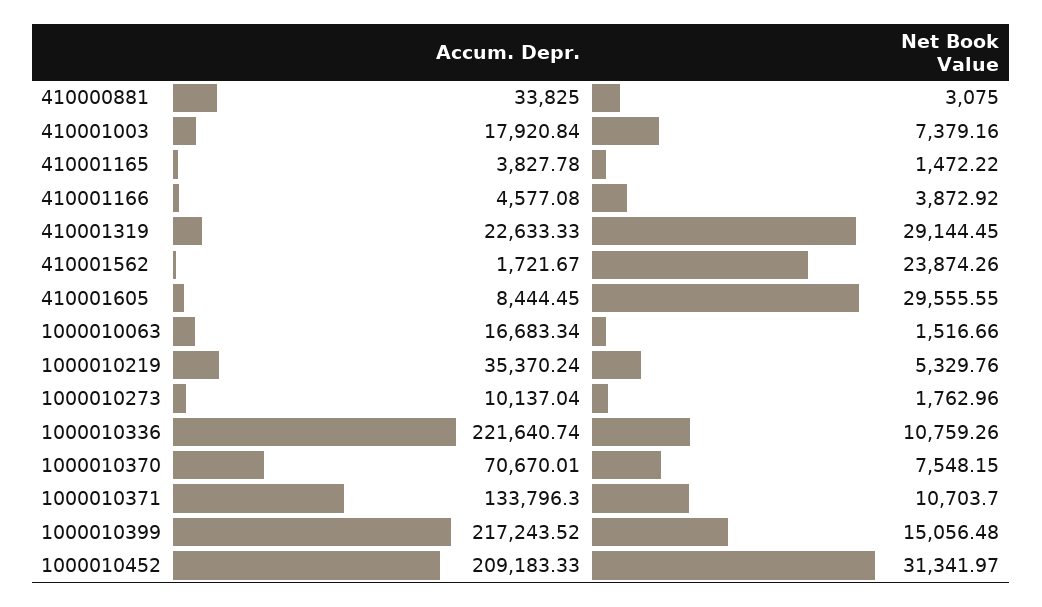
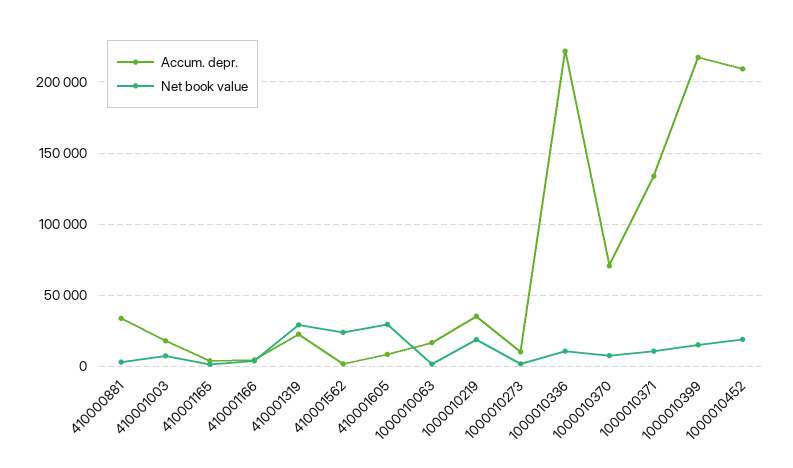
  {
    "Accum. Depr.": {
      "410000881": 33825,
      "410001003": 17920.84,
      "410001165": 3827.78,
      "410001166": 4577.08,
      "410001319": 22633.33,
      "410001562": 1721.67,
      "410001605": 8444.45,
      "1000010063": 16683.34,
      "1000010219": 35370.24,
      "1000010273": 10137.04,
      "1000010336": 221640.74,
      "1000010370": 70670.01,
      "1000010371": 133796.3,
      "1000010399": 217243.52,
      "1000010452": 209183.33
    },
    "Net Book Value": {
      "410000881": 3075,
      "410001003": 7379.16,
      "410001165": 1472.22,
      "410001166": 3872.92,
      "410001319": 29144.45,
      "410001562": 23874.26,
      "410001605": 29555.55,
      "1000010063": 1516.66,
-     "1000010219": 5329.76,
+     "1000010219": 20000,
      "1000010273": 1762.96,
      "1000010336": 10759.26,
      "1000010370": 7548.15,
      "1000010371": 10703.7,
      "1000010399": 15056.48,
-     "1000010452": 31341.97
+     "1000010452": 20000
    }
  }

